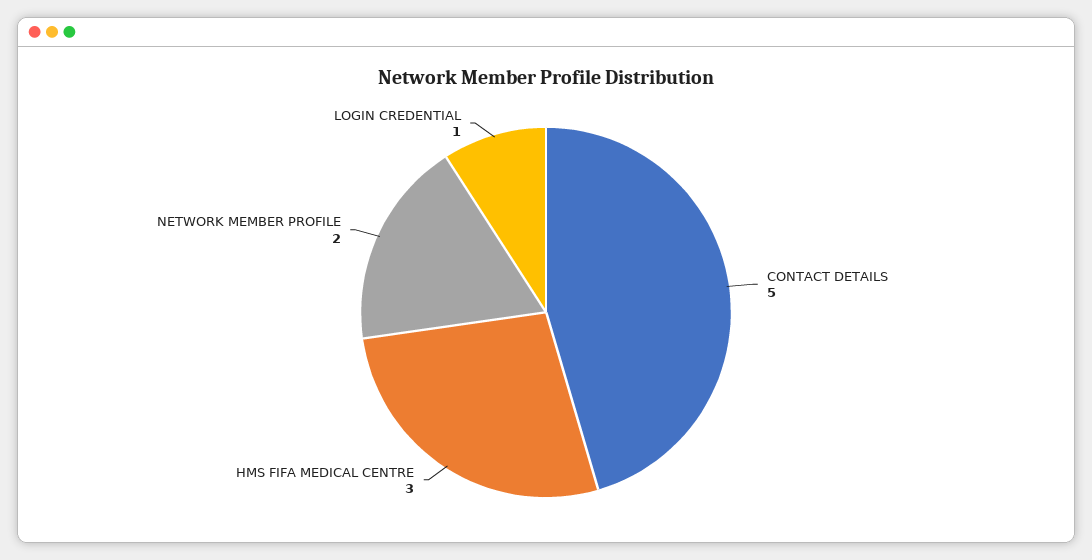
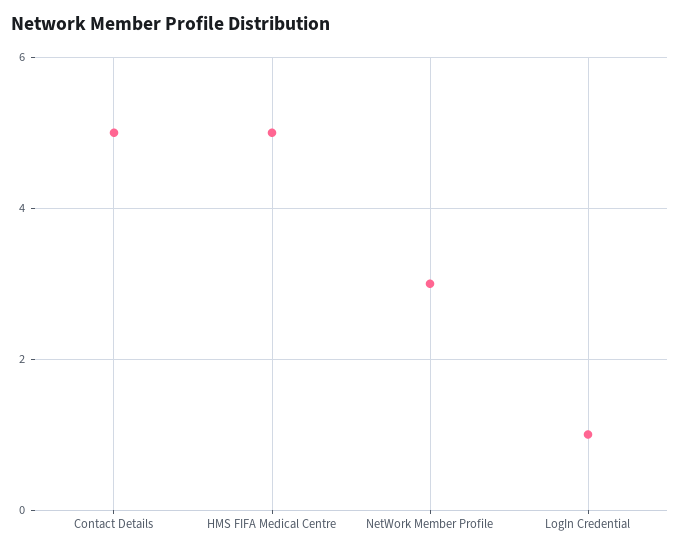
  {
    "CONTACT DETAILS": 5,
-   "HMS FIFA MEDICAL CENTRE": 3,
+   "HMS FIFA MEDICAL CENTRE": 5,
-   "NETWORK MEMBER PROFILE": 2,
+   "NETWORK MEMBER PROFILE": 3,
    "LOGIN CREDENTIAL": 1
  }

